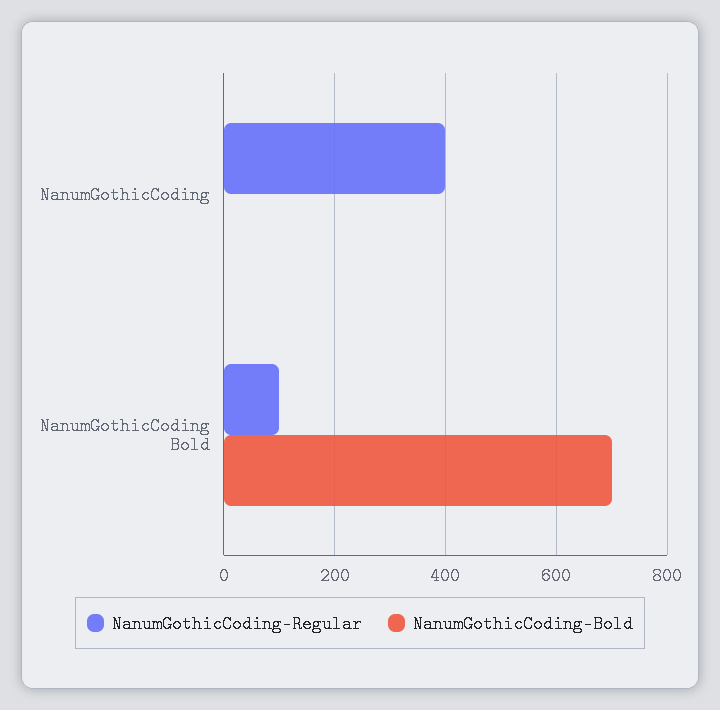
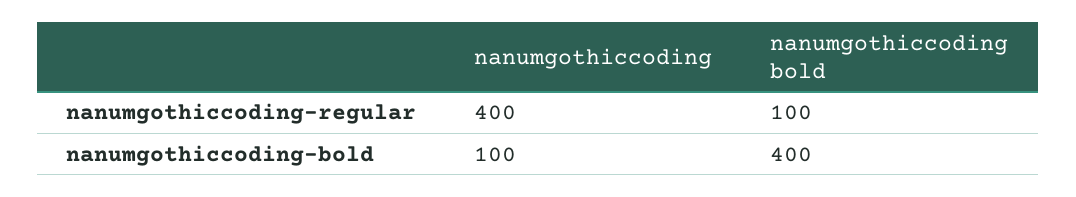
  {
    "NanumGothicCoding-Regular": {
      "NanumGothicCoding": 400,
      "NanumGothicCoding Bold": 100
    },
    "NanumGothicCoding-Bold": {
-     "NanumGothicCoding": 0,
+     "NanumGothicCoding": 100,
-     "NanumGothicCoding Bold": 700
+     "NanumGothicCoding Bold": 400
    }
  }

